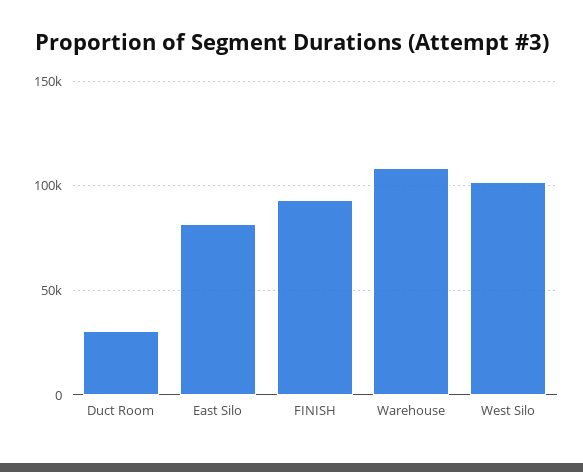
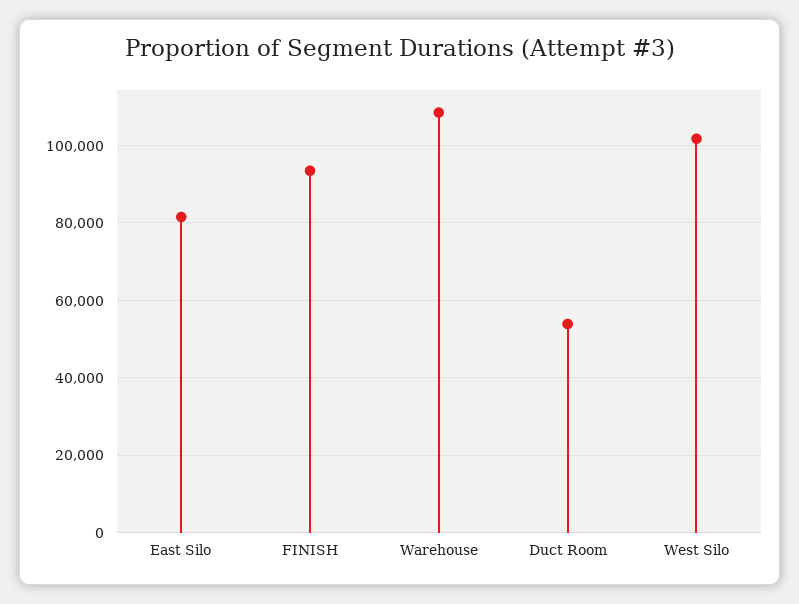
  {
-   "Duct Room": 30000,
+   "Duct Room": 54000,
    "East Silo": 82000,
    "FINISH": 94000,
    "Warehouse": 108000,
    "West Silo": 102000
  }

